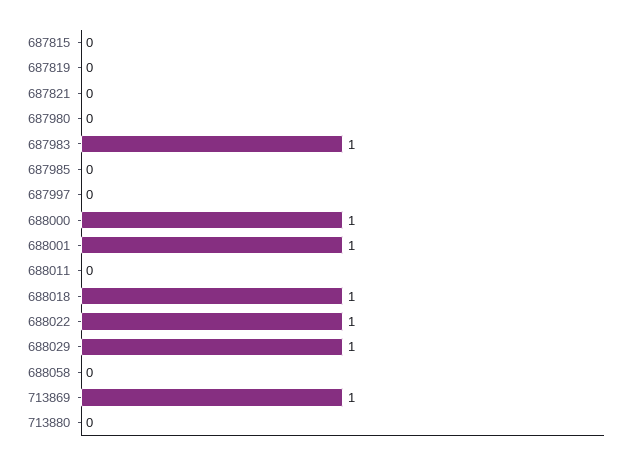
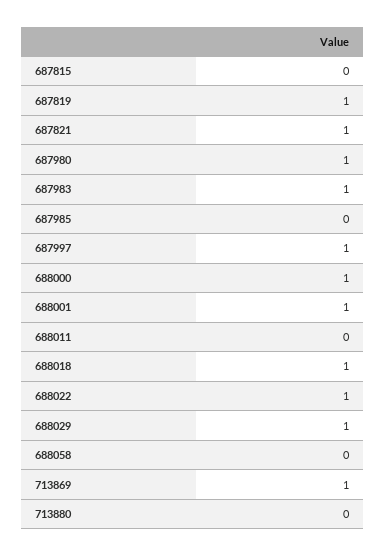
  {
    "687815": 0,
-   "687819": 0,
+   "687819": 1,
-   "687821": 0,
+   "687821": 1,
-   "687980": 0,
+   "687980": 1,
    "687983": 1,
    "687985": 0,
-   "687997": 0,
+   "687997": 1,
    "688000": 1,
    "688001": 1,
    "688011": 0,
    "688018": 1,
    "688022": 1,
    "688029": 1,
    "688058": 0,
    "713869": 1,
    "713880": 0
  }

